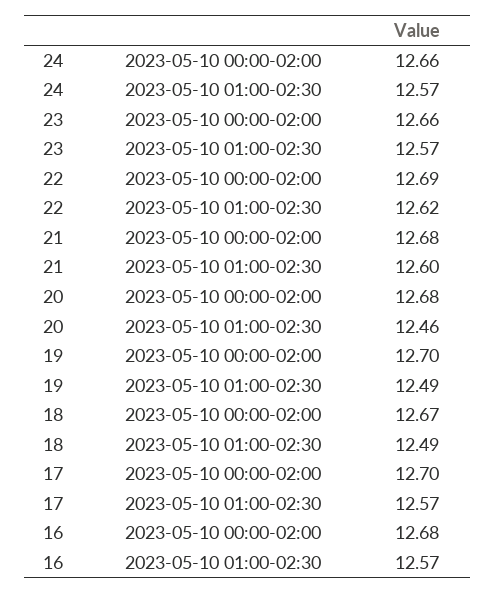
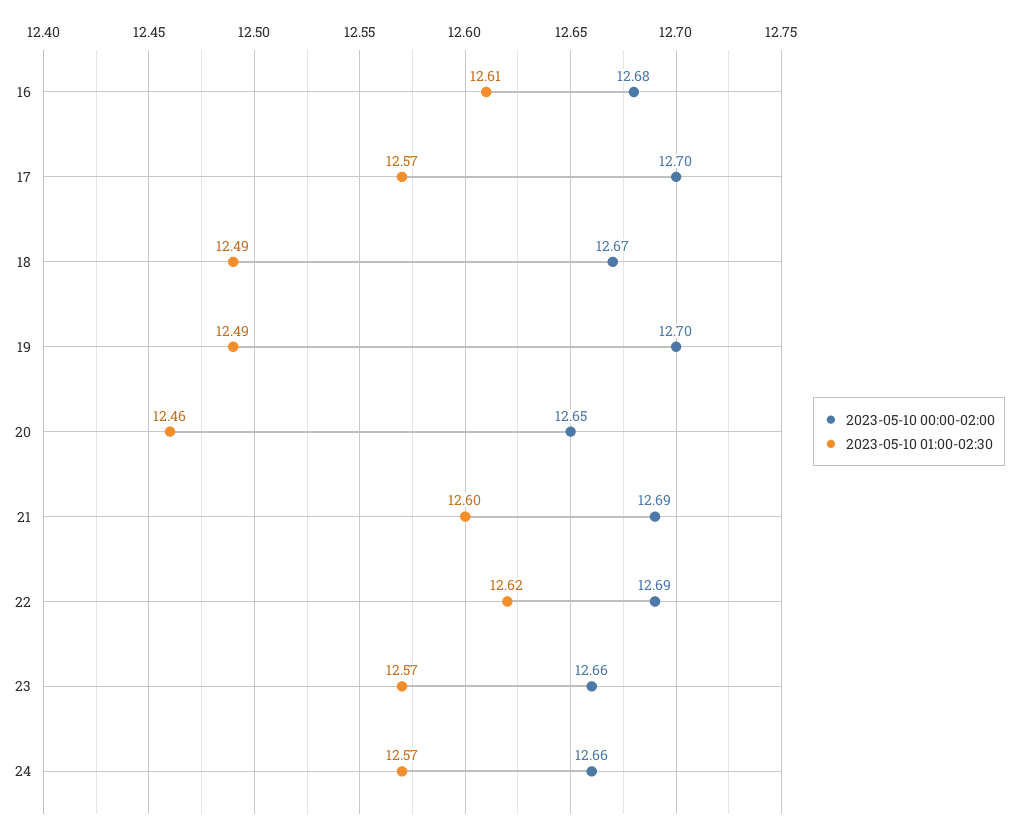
  {
    "2023-05-10 00:00-02:00": {
      "24": 12.66,
      "23": 12.66,
      "22": 12.69,
-     "21": 12.68,
+     "21": 12.69,
-     "20": 12.68,
+     "20": 12.65,
      "19": 12.7,
      "18": 12.67,
      "17": 12.7,
      "16": 12.68
    },
    "2023-05-10 01:00-02:30": {
      "24": 12.57,
      "23": 12.57,
      "22": 12.62,
      "21": 12.6,
      "20": 12.46,
      "19": 12.49,
      "18": 12.49,
      "17": 12.57,
-     "16": 12.57
+     "16": 12.61
    }
  }

